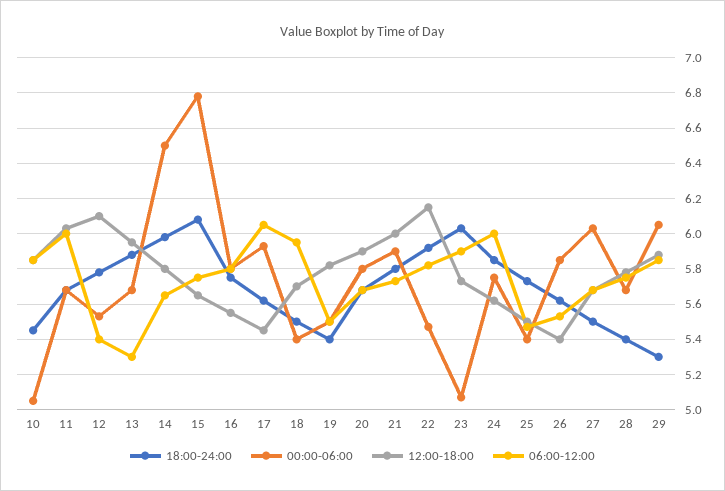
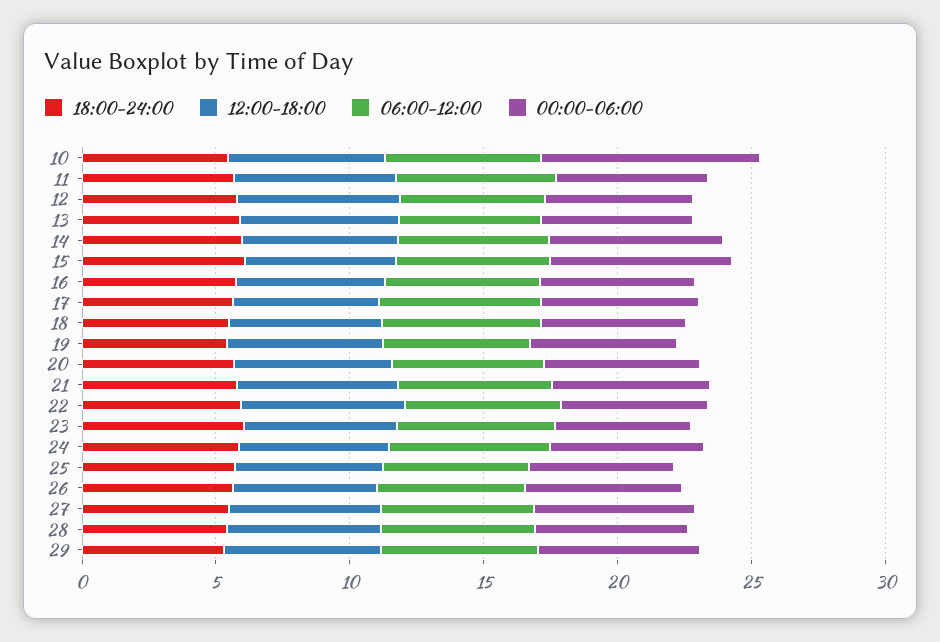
  {
    "18:00-24:00": {
      "10": 5.45,
      "11": 5.7,
      "12": 5.8,
      "13": 5.9,
      "14": 6,
      "15": 6.1,
      "16": 5.75,
      "17": 5.6,
      "18": 5.5,
      "19": 5.4,
      "20": 5.7,
      "21": 5.8,
      "22": 5.9,
      "23": 6.05,
      "24": 5.85,
      "25": 5.75,
      "26": 5.6,
      "27": 5.5,
      "28": 5.4,
      "29": 5.3
    },
    "00:00-06:00": {
-     "10": 5.05,
+     "10": 8,
      "11": 5.7,
      "12": 5.55,
      "13": 5.7,
      "14": 6.5,
      "15": 6.8,
      "16": 5.8,
      "17": 5.95,
      "18": 5.4,
      "19": 5.5,
      "20": 5.8,
      "21": 5.9,
      "22": 5.45,
      "23": 5.05,
      "24": 5.75,
      "25": 5.4,
      "26": 5.85,
      "27": 6.05,
      "28": 5.7,
      "29": 6.05
    },
    "12:00-18:00": {
      "10": 5.85,
      "11": 6.05,
      "12": 6.1,
      "13": 5.95,
      "14": 5.8,
      "15": 5.65,
      "16": 5.55,
      "17": 5.45,
      "18": 5.7,
      "19": 5.8,
      "20": 5.9,
      "21": 6,
      "22": 6.15,
      "23": 5.75,
      "24": 5.6,
      "25": 5.5,
      "26": 5.4,
      "27": 5.7,
      "28": 5.8,
      "29": 5.9
    },
    "06:00-12:00": {
      "10": 5.85,
      "11": 6,
      "12": 5.4,
      "13": 5.3,
      "14": 5.65,
      "15": 5.75,
      "16": 5.8,
      "17": 6.05,
      "18": 5.95,
      "19": 5.5,
      "20": 5.7,
      "21": 5.75,
      "22": 5.8,
      "23": 5.9,
      "24": 6,
      "25": 5.45,
      "26": 5.55,
      "27": 5.7,
      "28": 5.75,
      "29": 5.85
    }
  }

